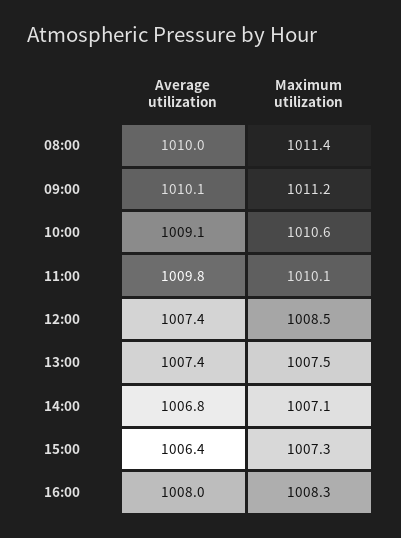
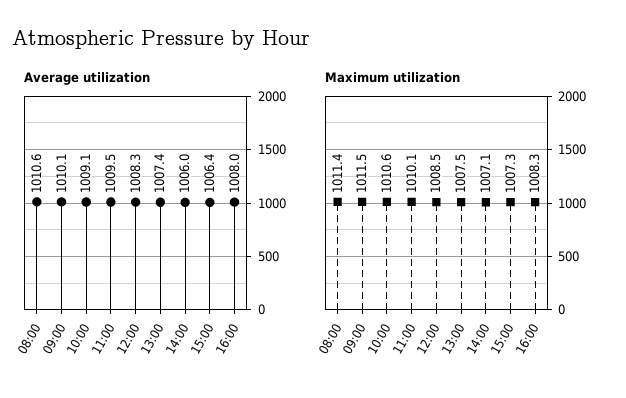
  {
    "Average utilization": {
-     "08:00": 1010,
+     "08:00": 1010.6,
      "09:00": 1010.1,
      "10:00": 1009.1,
-     "11:00": 1009.8,
+     "11:00": 1009.5,
-     "12:00": 1007.4,
+     "12:00": 1008.3,
      "13:00": 1007.4,
-     "14:00": 1006.8,
+     "14:00": 1006,
      "15:00": 1006.4,
      "16:00": 1008
    },
    "Maximum utilization": {
      "08:00": 1011.4,
-     "09:00": 1011.2,
+     "09:00": 1011.5,
      "10:00": 1010.6,
      "11:00": 1010.1,
      "12:00": 1008.5,
      "13:00": 1007.5,
      "14:00": 1007.1,
      "15:00": 1007.3,
      "16:00": 1008.3
    }
  }

